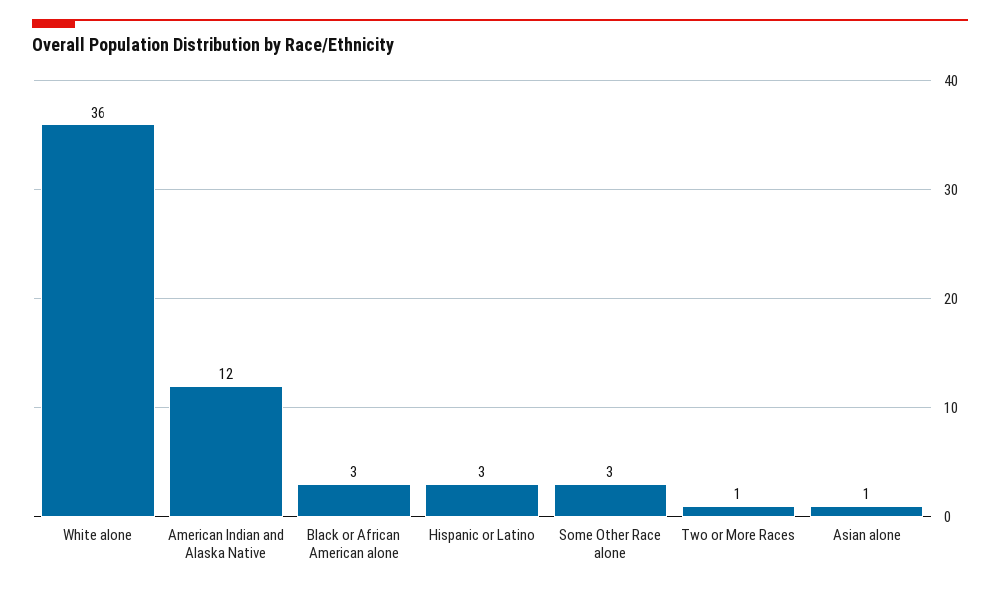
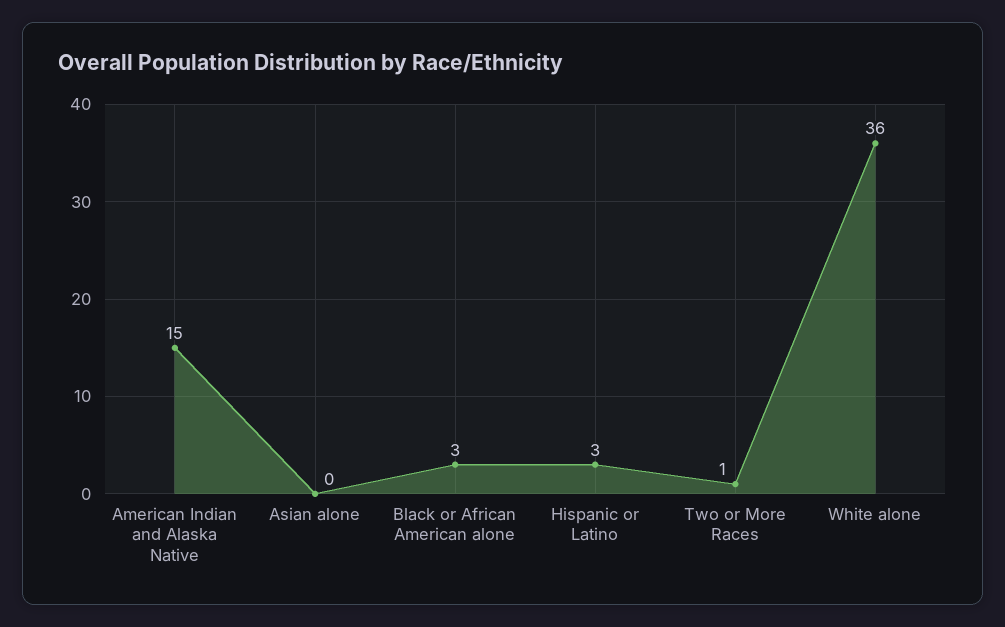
  {
    "White alone": 36,
-   "American Indian and Alaska Native": 12,
+   "American Indian and Alaska Native": 15,
    "Black or African American alone": 3,
    "Hispanic or Latino": 3,
-   "Some Other Race alone": 3,
    "Two or More Races": 1,
-   "Asian alone": 1
+   "Asian alone": 0
  }

